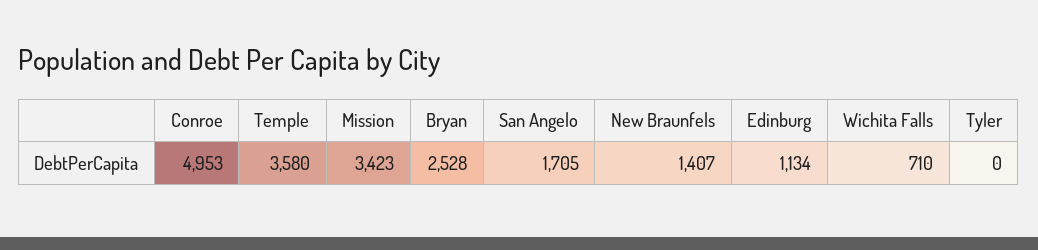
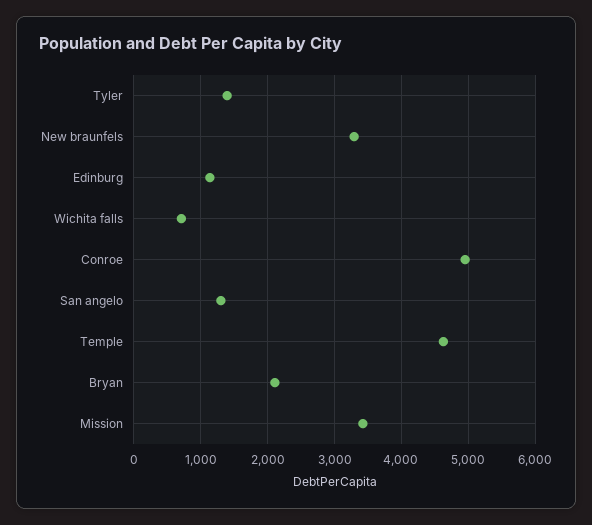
  {
    "Conroe": 4953,
-   "Temple": 3580,
+   "Temple": 4600,
    "Mission": 3423,
-   "Bryan": 2528,
+   "Bryan": 2100,
-   "San Angelo": 1705,
+   "San Angelo": 1300,
-   "New Braunfels": 1407,
+   "New Braunfels": 3300,
    "Edinburg": 1134,
    "Wichita Falls": 710,
-   "Tyler": 0
+   "Tyler": 1400
  }

